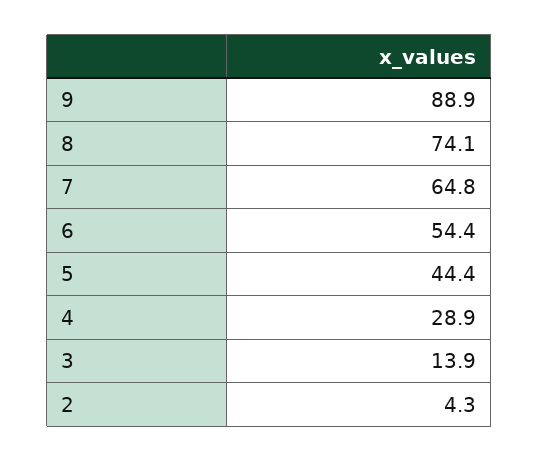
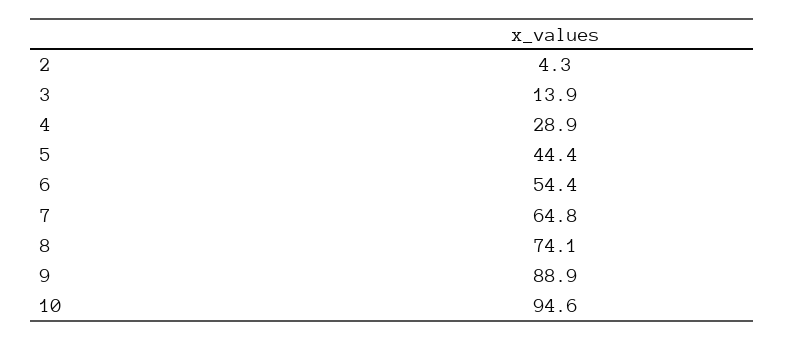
  {
    "9": 88.9,
    "8": 74.1,
    "7": 64.8,
    "6": 54.4,
    "5": 44.4,
    "4": 28.9,
    "3": 13.9,
-   "2": 4.3
+   "2": 4.3,
+   "10": 94.6
  }

